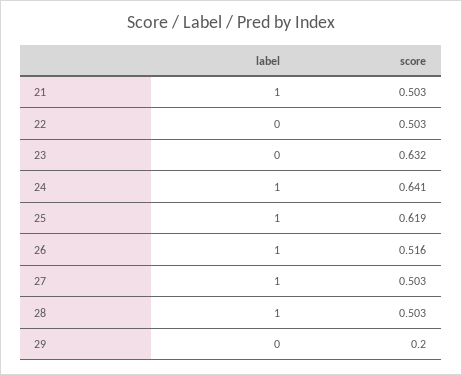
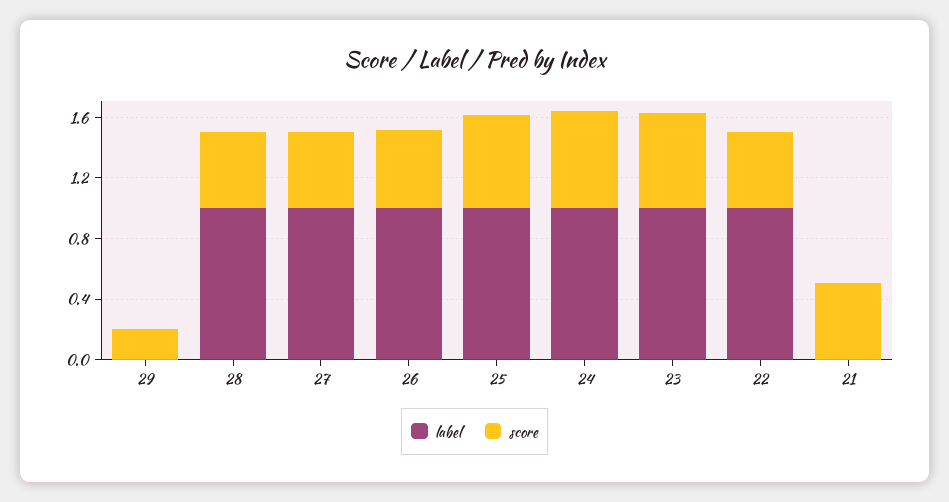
  {
    "label": {
-     "21": 1,
+     "21": 0,
-     "22": 0,
+     "22": 1,
-     "23": 0,
+     "23": 1,
      "24": 1,
      "25": 1,
      "26": 1,
      "27": 1,
      "28": 1,
      "29": 0
    },
    "score": {
      "21": 0.503,
      "22": 0.503,
      "23": 0.632,
      "24": 0.641,
      "25": 0.619,
      "26": 0.516,
      "27": 0.503,
      "28": 0.503,
      "29": 0.2
    }
  }

